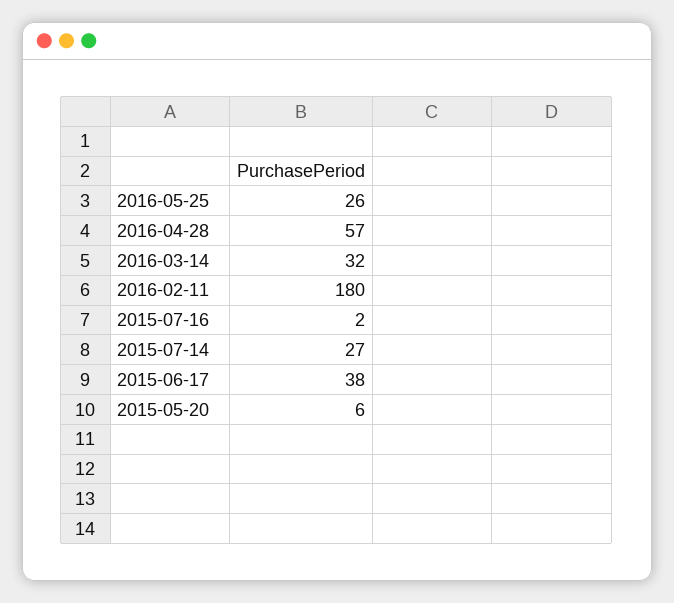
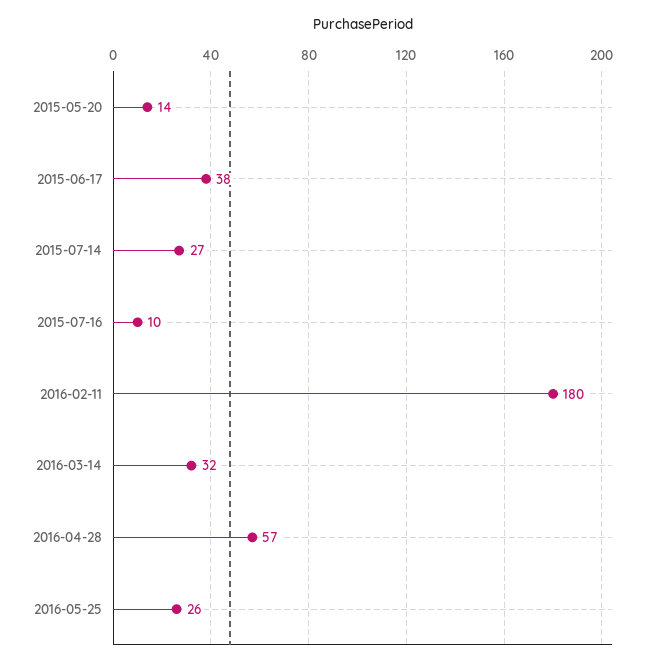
  {
    "2016-05-25": 26,
    "2016-04-28": 57,
    "2016-03-14": 32,
    "2016-02-11": 180,
-   "2015-07-16": 2,
+   "2015-07-16": 10,
    "2015-07-14": 27,
    "2015-06-17": 38,
-   "2015-05-20": 6
+   "2015-05-20": 14
  }

